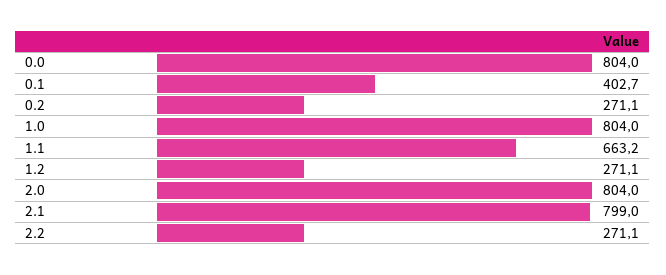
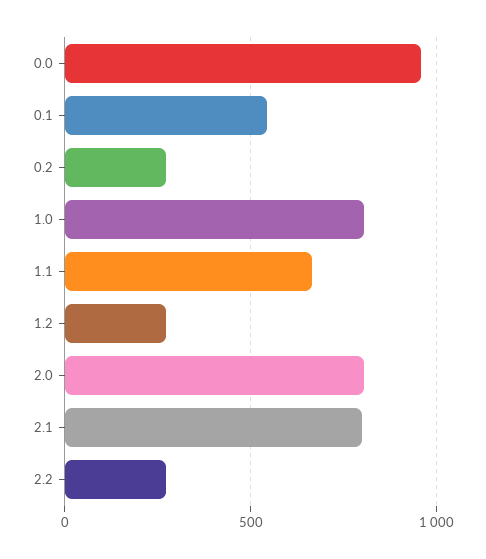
  {
-   "0.0": 804,
+   "0.0": 950,
-   "0.1": 402.7,
+   "0.1": 550,
    "0.2": 271.1,
    "1.0": 804,
    "1.1": 663.2,
    "1.2": 271.1,
    "2.0": 804,
    "2.1": 799,
    "2.2": 271.1
  }

